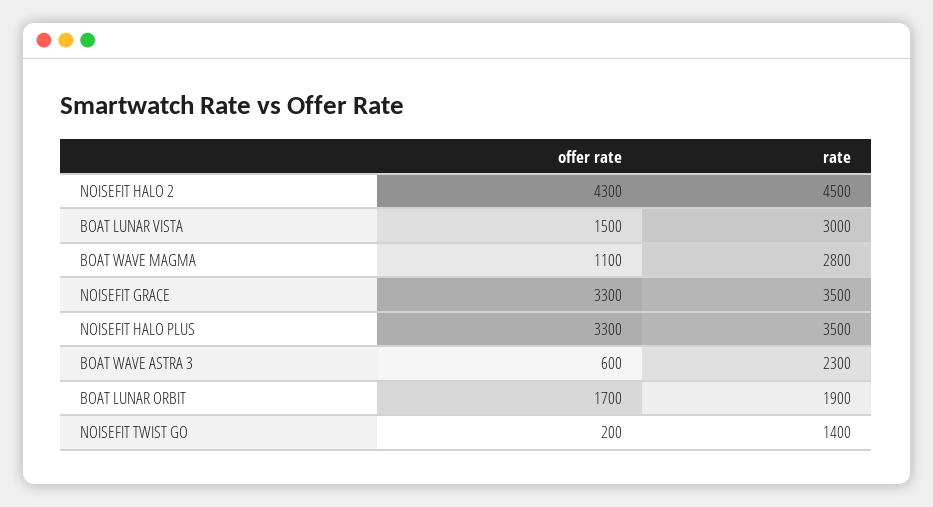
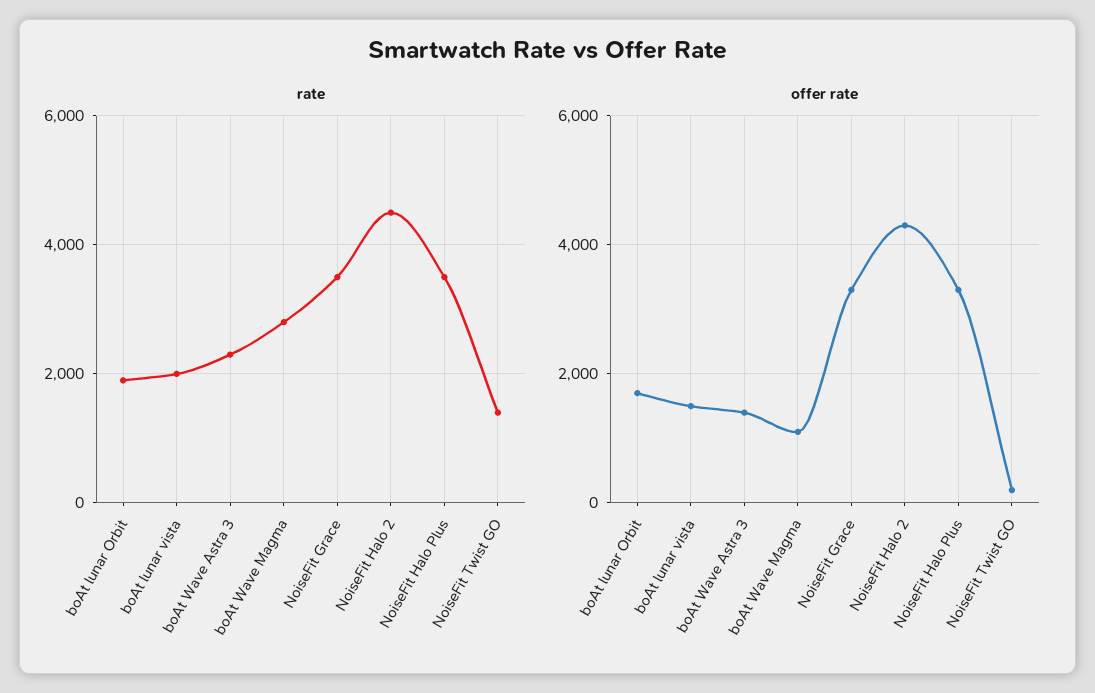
  {
    "offer rate": {
      "NOISEFIT HALO 2": 4300,
      "BOAT LUNAR VISTA": 1500,
      "BOAT WAVE MAGMA": 1100,
      "NOISEFIT GRACE": 3300,
      "NOISEFIT HALO PLUS": 3300,
-     "BOAT WAVE ASTRA 3": 600,
+     "BOAT WAVE ASTRA 3": 1400,
      "BOAT LUNAR ORBIT": 1700,
      "NOISEFIT TWIST GO": 200
    },
    "rate": {
      "NOISEFIT HALO 2": 4500,
-     "BOAT LUNAR VISTA": 3000,
+     "BOAT LUNAR VISTA": 2000,
      "BOAT WAVE MAGMA": 2800,
      "NOISEFIT GRACE": 3500,
      "NOISEFIT HALO PLUS": 3500,
      "BOAT WAVE ASTRA 3": 2300,
      "BOAT LUNAR ORBIT": 1900,
      "NOISEFIT TWIST GO": 1400
    }
  }

